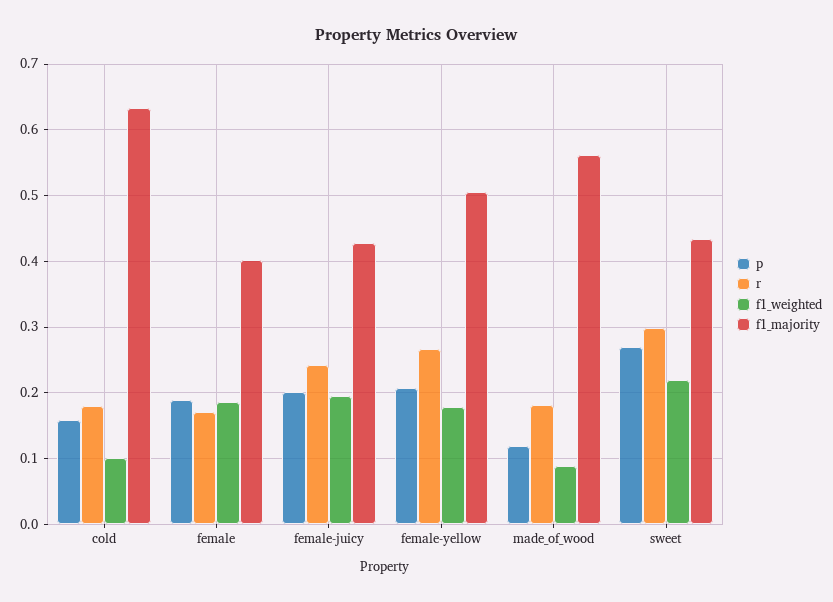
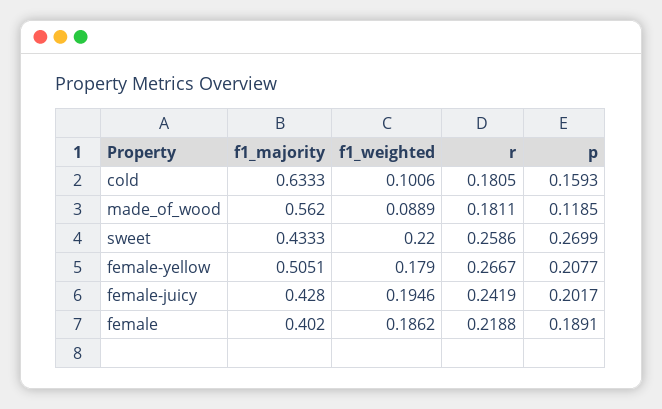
  {
    "p": {
      "cold": 0.1593,
      "female": 0.1891,
      "female-juicy": 0.2017,
      "female-yellow": 0.2077,
      "made_of_wood": 0.1185,
      "sweet": 0.2699
    },
    "r": {
      "cold": 0.1805,
-     "female": 0.17,
+     "female": 0.2188,
      "female-juicy": 0.2419,
      "female-yellow": 0.2667,
      "made_of_wood": 0.1811,
-     "sweet": 0.3
+     "sweet": 0.2586
    },
    "f1_weighted": {
      "cold": 0.1006,
      "female": 0.1862,
      "female-juicy": 0.1946,
      "female-yellow": 0.179,
      "made_of_wood": 0.0889,
      "sweet": 0.22
    },
    "f1_majority": {
      "cold": 0.6333,
      "female": 0.402,
      "female-juicy": 0.428,
      "female-yellow": 0.5051,
      "made_of_wood": 0.562,
      "sweet": 0.4333
    }
  }

